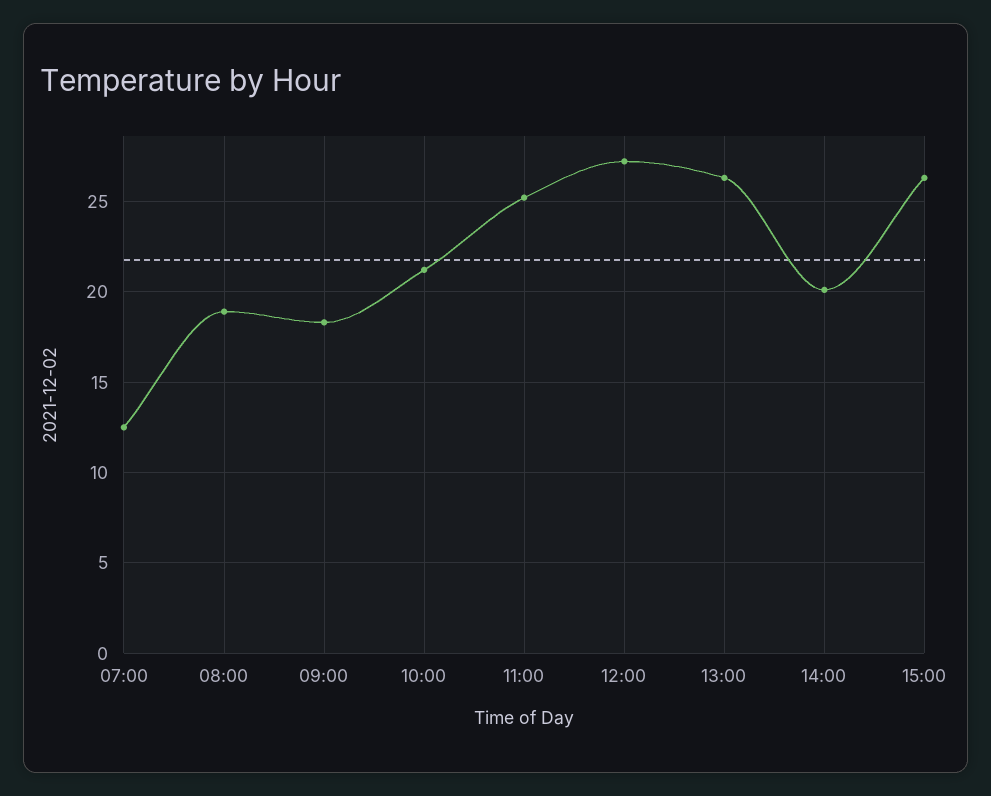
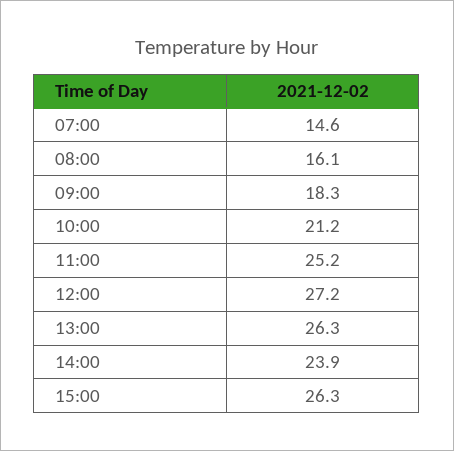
  {
-   "07:00": 12.5,
+   "07:00": 14.6,
-   "08:00": 19,
+   "08:00": 16.1,
    "09:00": 18.3,
    "10:00": 21.2,
    "11:00": 25.2,
    "12:00": 27.2,
    "13:00": 26.3,
-   "14:00": 20,
+   "14:00": 23.9,
    "15:00": 26.3
  }

